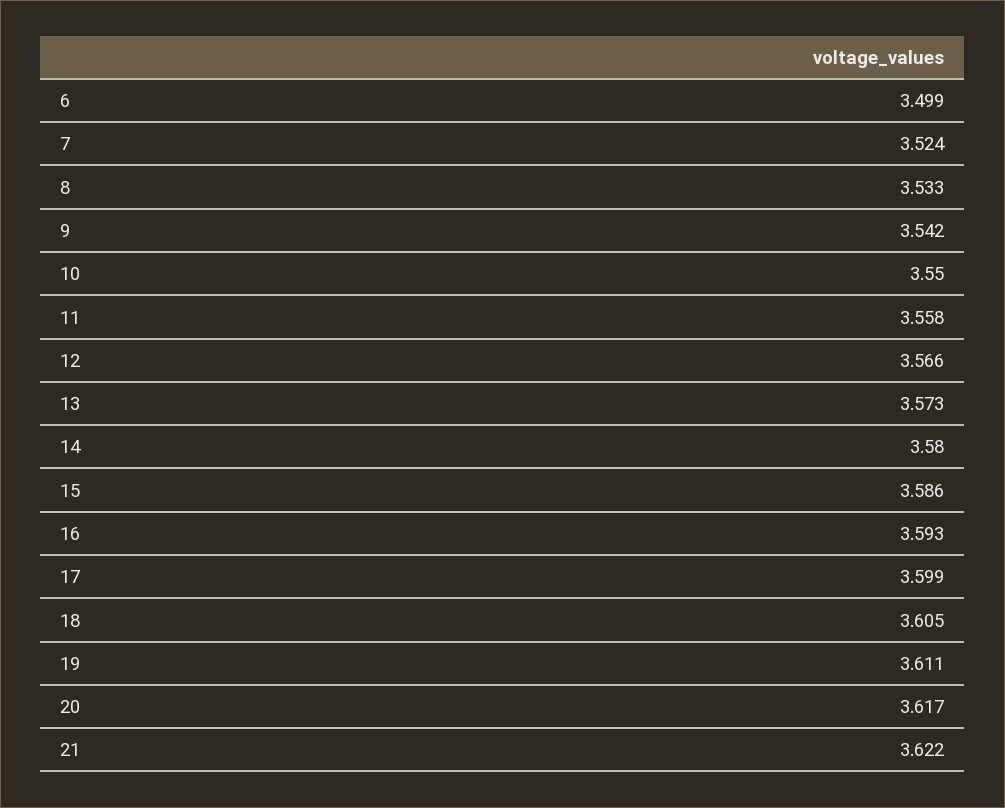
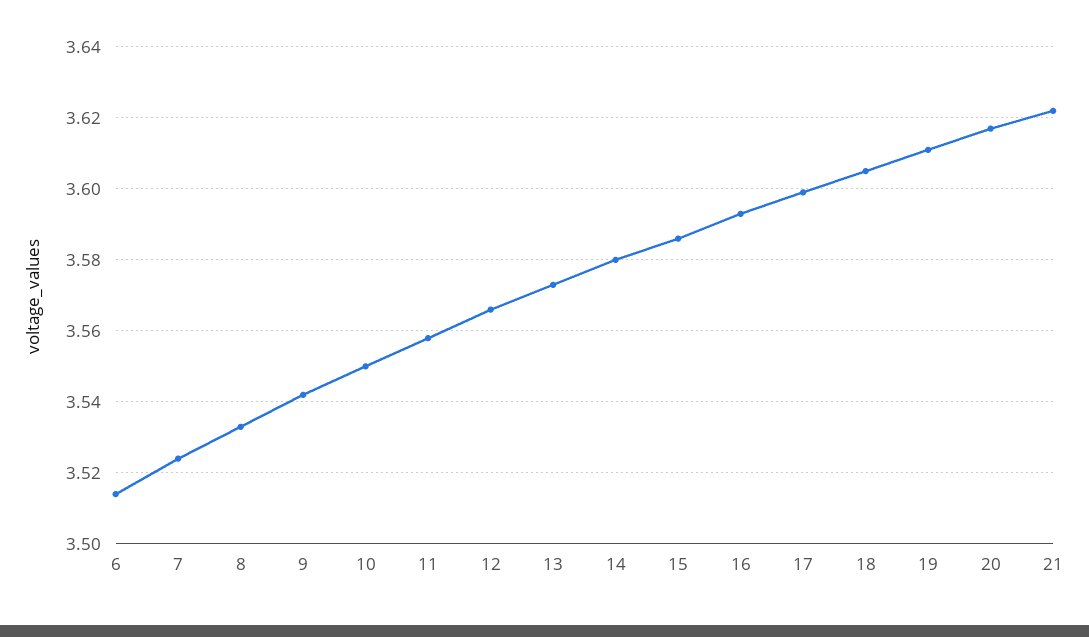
  {
-   "6": 3.499,
+   "6": 3.515,
    "7": 3.524,
    "8": 3.533,
    "9": 3.542,
    "10": 3.55,
    "11": 3.558,
    "12": 3.566,
    "13": 3.573,
    "14": 3.58,
    "15": 3.586,
    "16": 3.593,
    "17": 3.599,
    "18": 3.605,
    "19": 3.611,
    "20": 3.617,
    "21": 3.622
  }

